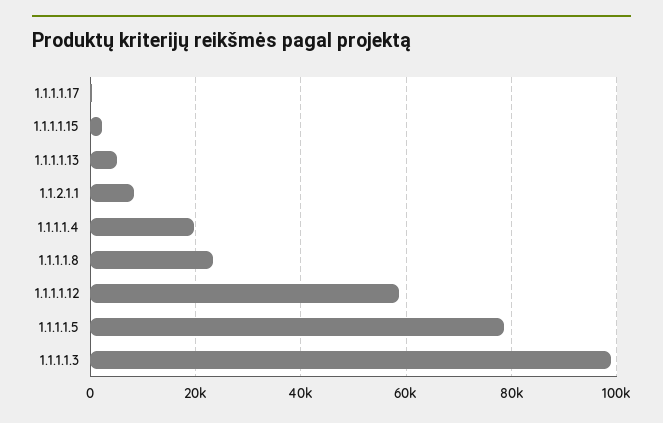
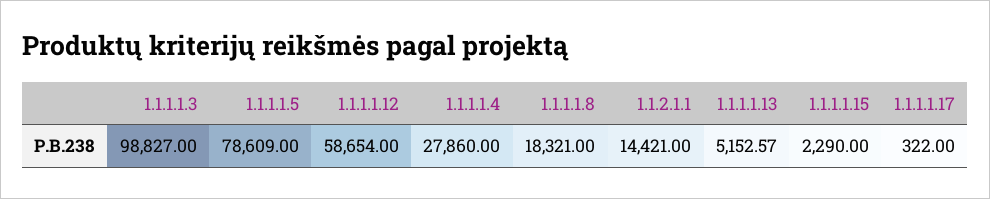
  {
    "1.1.1.1.17": 322,
    "1.1.1.1.15": 2290,
    "1.1.1.1.13": 5152.57,
-   "1.1.2.1.1": 8000,
+   "1.1.2.1.1": 14421,
-   "1.1.1.1.4": 20000,
+   "1.1.1.1.4": 27860,
-   "1.1.1.1.8": 24000,
+   "1.1.1.1.8": 18321,
    "1.1.1.1.12": 58654,
    "1.1.1.1.5": 78609,
    "1.1.1.1.3": 98827
  }

